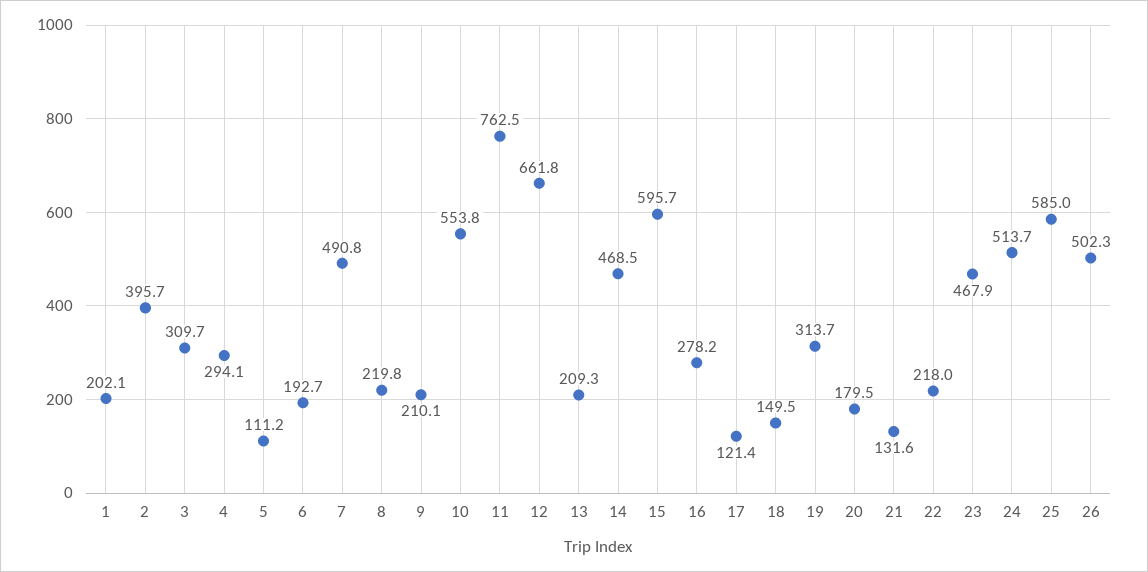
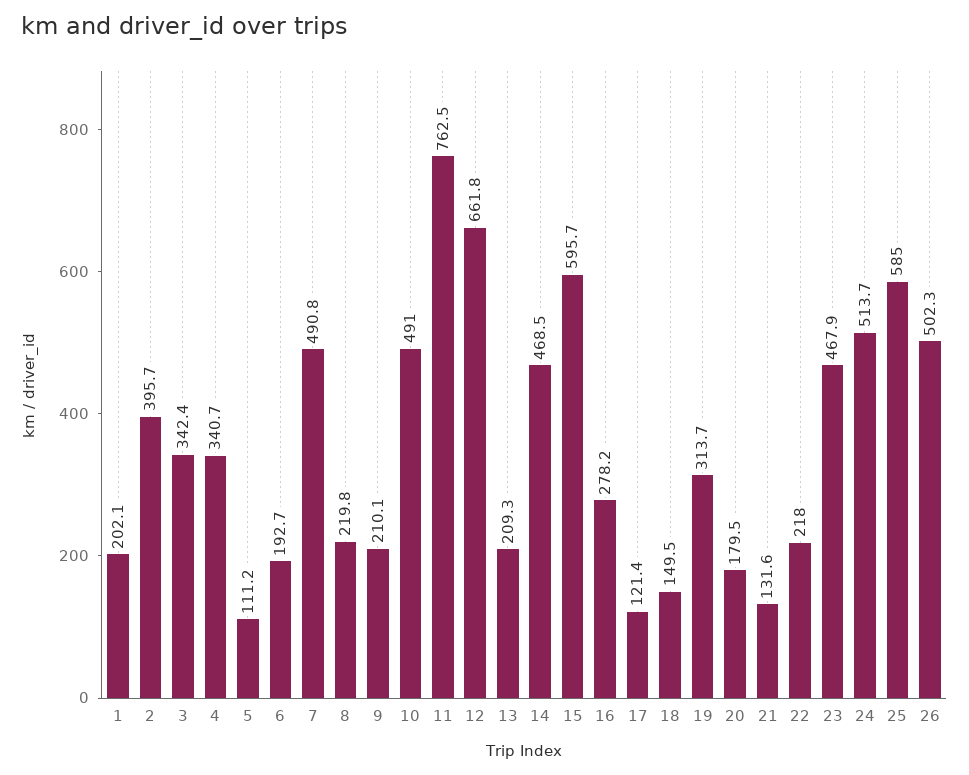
  {
    "1": 202.1,
    "2": 395.7,
-   "3": 309.7,
+   "3": 342.4,
-   "4": 294.1,
+   "4": 340.7,
    "5": 111.2,
    "6": 192.7,
    "7": 490.8,
    "8": 219.8,
    "9": 210.1,
-   "10": 553.8,
+   "10": 491,
    "11": 762.5,
    "12": 661.8,
    "13": 209.3,
    "14": 468.5,
    "15": 595.7,
    "16": 278.2,
    "17": 121.4,
    "18": 149.5,
    "19": 313.7,
    "20": 179.5,
    "21": 131.6,
    "22": 218,
    "23": 467.9,
    "24": 513.7,
    "25": 585,
    "26": 502.3
  }

